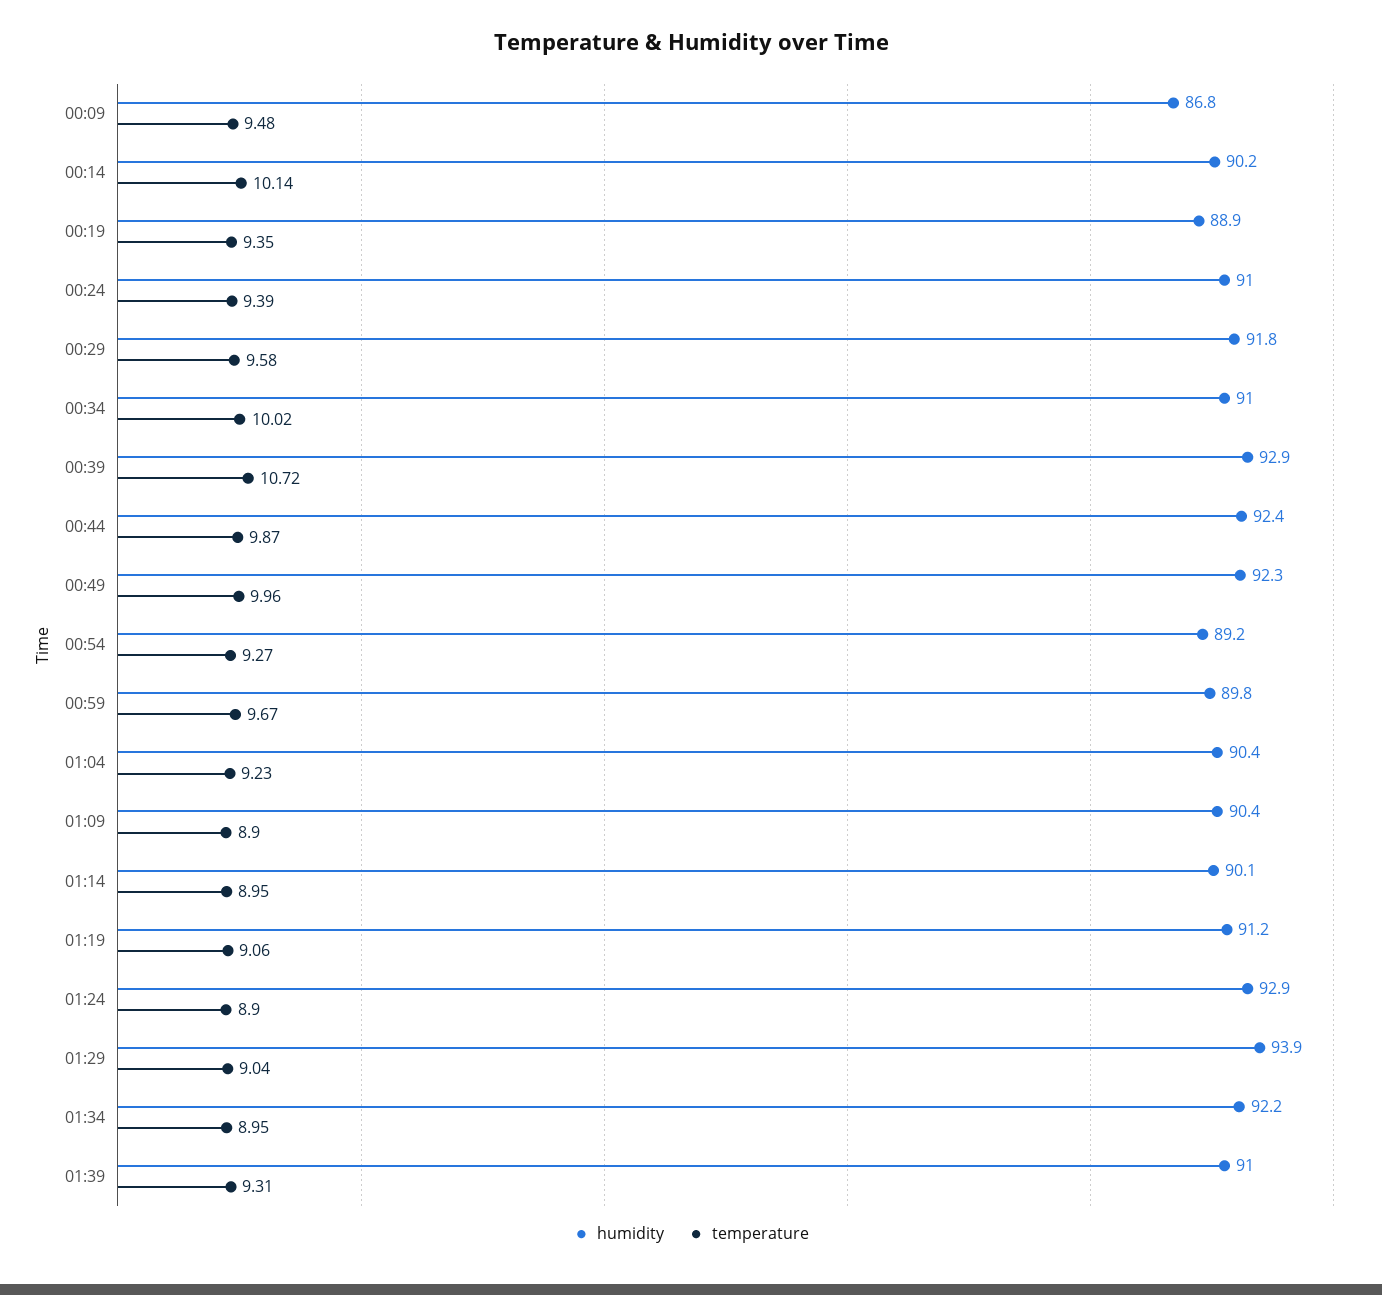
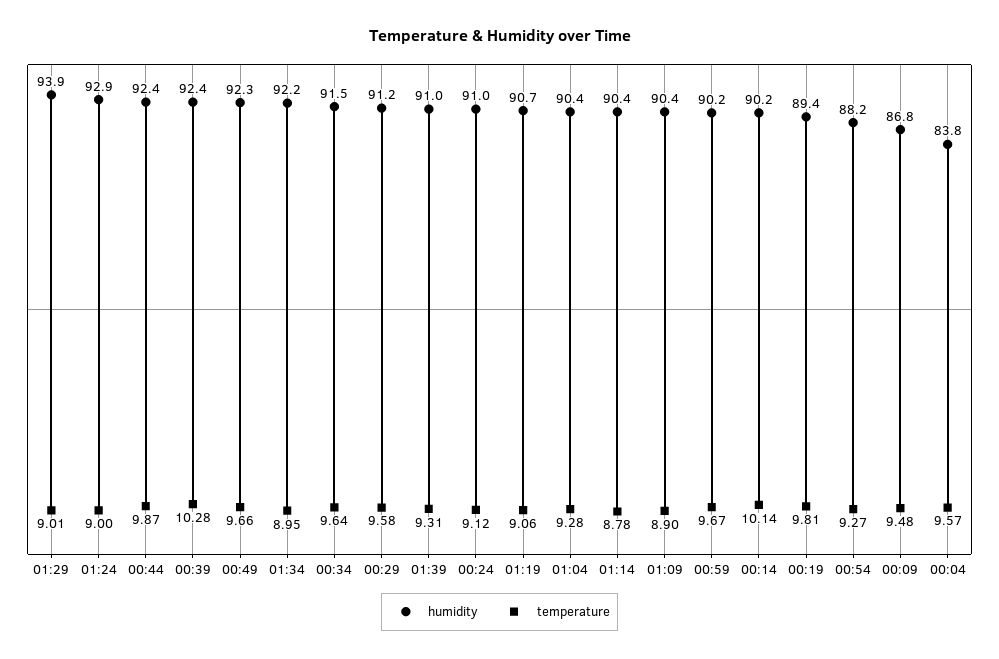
  {
    "humidity": {
      "00:09": 86.8,
      "00:14": 90.2,
-     "00:19": 88.9,
+     "00:19": 89.4,
      "00:24": 91,
-     "00:29": 91.8,
+     "00:29": 91.2,
-     "00:34": 91,
+     "00:34": 91.5,
-     "00:39": 92.9,
+     "00:39": 92.4,
      "00:44": 92.4,
      "00:49": 92.3,
-     "00:54": 89.2,
+     "00:54": 88.2,
-     "00:59": 89.8,
+     "00:59": 90.2,
      "01:04": 90.4,
      "01:09": 90.4,
-     "01:14": 90.1,
+     "01:14": 90.4,
-     "01:19": 91.2,
+     "01:19": 90.7,
      "01:24": 92.9,
      "01:29": 93.9,
      "01:34": 92.2,
-     "01:39": 91
+     "01:39": 91,
+     "00:04": 83.8
    },
    "temperature": {
      "00:09": 9.48,
      "00:14": 10.14,
-     "00:19": 9.35,
+     "00:19": 9.81,
-     "00:24": 9.39,
+     "00:24": 9.12,
      "00:29": 9.58,
-     "00:34": 10.02,
+     "00:34": 9.64,
-     "00:39": 10.72,
+     "00:39": 10.28,
      "00:44": 9.87,
-     "00:49": 9.96,
+     "00:49": 9.66,
      "00:54": 9.27,
      "00:59": 9.67,
-     "01:04": 9.23,
+     "01:04": 9.28,
      "01:09": 8.9,
-     "01:14": 8.95,
+     "01:14": 8.78,
      "01:19": 9.06,
-     "01:24": 8.9,
+     "01:24": 9,
-     "01:29": 9.04,
+     "01:29": 9.01,
      "01:34": 8.95,
-     "01:39": 9.31
+     "01:39": 9.31,
+     "00:04": 9.57
    }
  }

